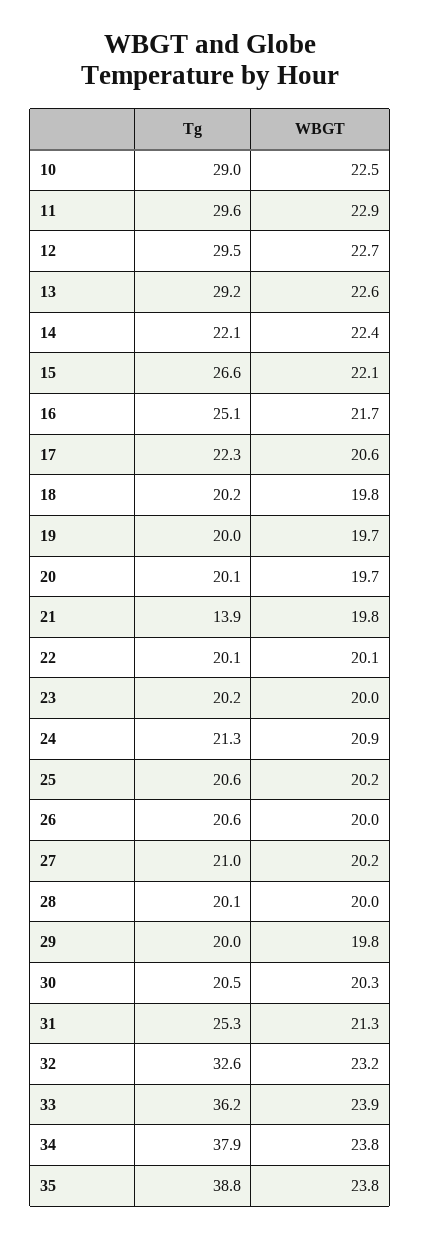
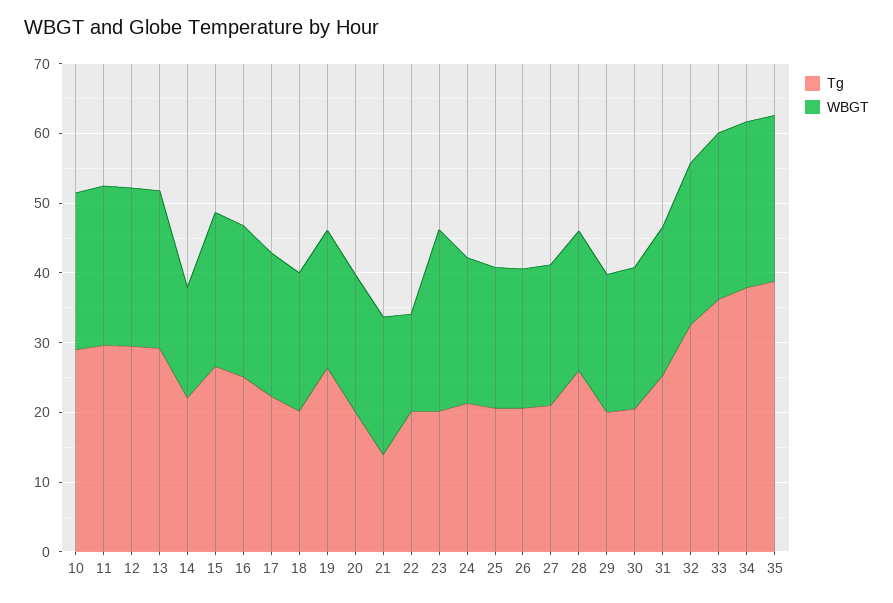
  {
    "Tg": {
      "10": 29,
      "11": 29.6,
      "12": 29.5,
      "13": 29.2,
      "14": 22.1,
      "15": 26.6,
      "16": 25.1,
      "17": 22.3,
      "18": 20.2,
-     "19": 20,
+     "19": 26,
      "20": 20.1,
      "21": 13.9,
      "22": 20.1,
      "23": 20.2,
      "24": 21.3,
      "25": 20.6,
      "26": 20.6,
      "27": 21,
-     "28": 20.1,
+     "28": 26,
      "29": 20,
      "30": 20.5,
      "31": 25.3,
      "32": 32.6,
      "33": 36.2,
      "34": 37.9,
      "35": 38.8
    },
    "WBGT": {
      "10": 22.5,
      "11": 22.9,
      "12": 22.7,
      "13": 22.6,
-     "14": 22.4,
+     "14": 16,
      "15": 22.1,
      "16": 21.7,
      "17": 20.6,
      "18": 19.8,
      "19": 19.7,
      "20": 19.7,
      "21": 19.8,
-     "22": 20.1,
+     "22": 14,
-     "23": 20,
+     "23": 26,
      "24": 20.9,
      "25": 20.2,
      "26": 20,
      "27": 20.2,
      "28": 20,
      "29": 19.8,
      "30": 20.3,
      "31": 21.3,
      "32": 23.2,
      "33": 23.9,
      "34": 23.8,
      "35": 23.8
    }
  }

